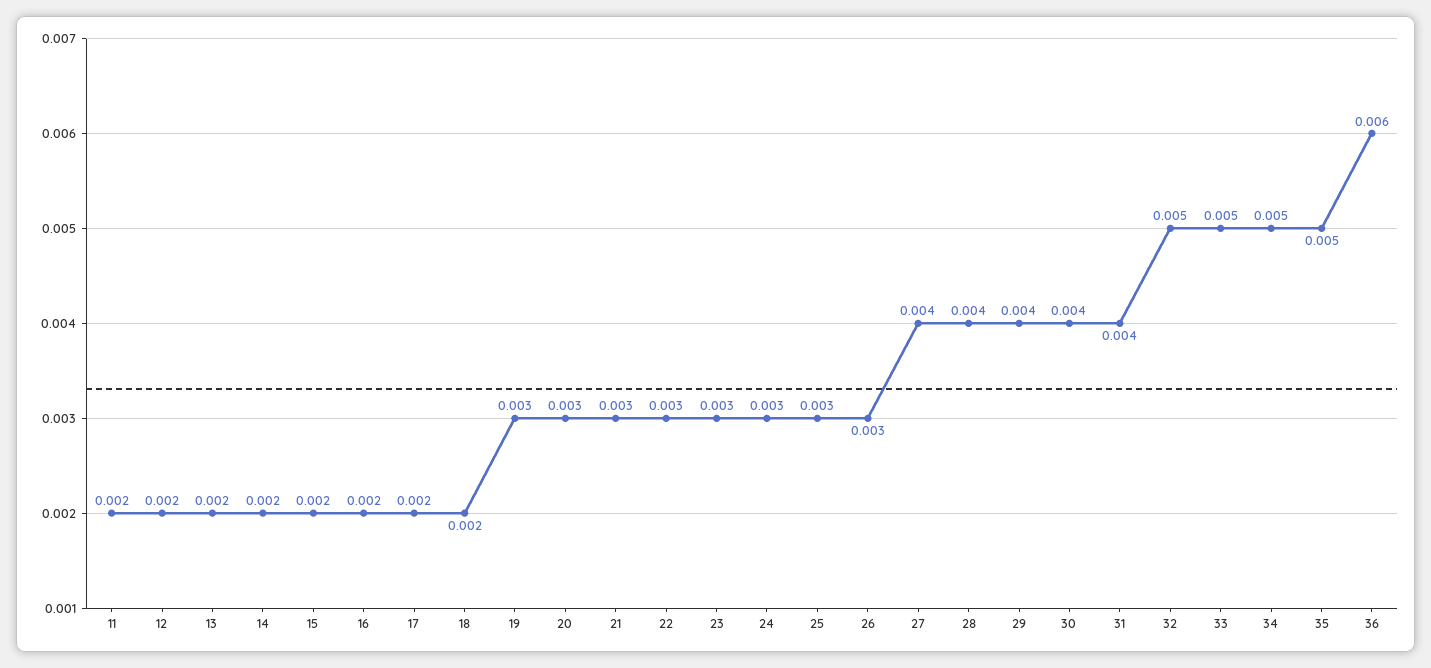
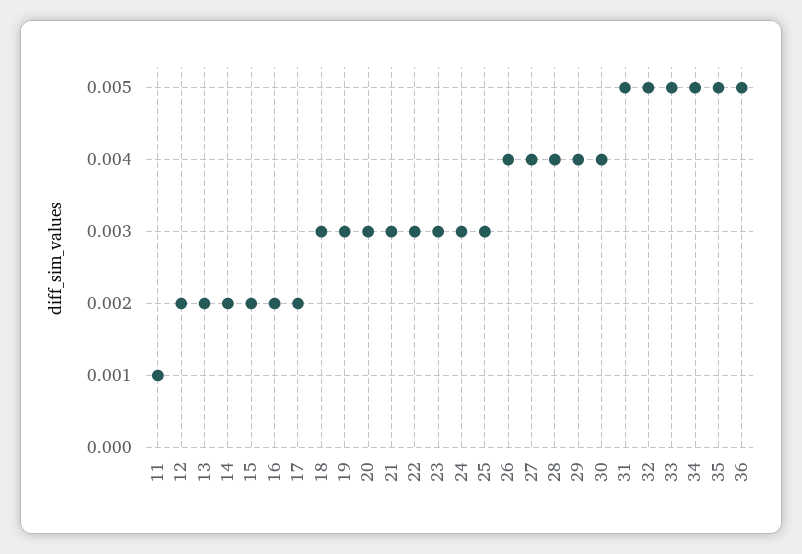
  {
-   "11": 0.002,
+   "11": 0.001,
    "12": 0.002,
    "13": 0.002,
    "14": 0.002,
    "15": 0.002,
    "16": 0.002,
    "17": 0.002,
-   "18": 0.002,
+   "18": 0.003,
    "19": 0.003,
    "20": 0.003,
    "21": 0.003,
    "22": 0.003,
    "23": 0.003,
    "24": 0.003,
    "25": 0.003,
-   "26": 0.003,
+   "26": 0.004,
    "27": 0.004,
    "28": 0.004,
    "29": 0.004,
    "30": 0.004,
-   "31": 0.004,
+   "31": 0.005,
    "32": 0.005,
    "33": 0.005,
    "34": 0.005,
    "35": 0.005,
-   "36": 0.006
+   "36": 0.005
  }

